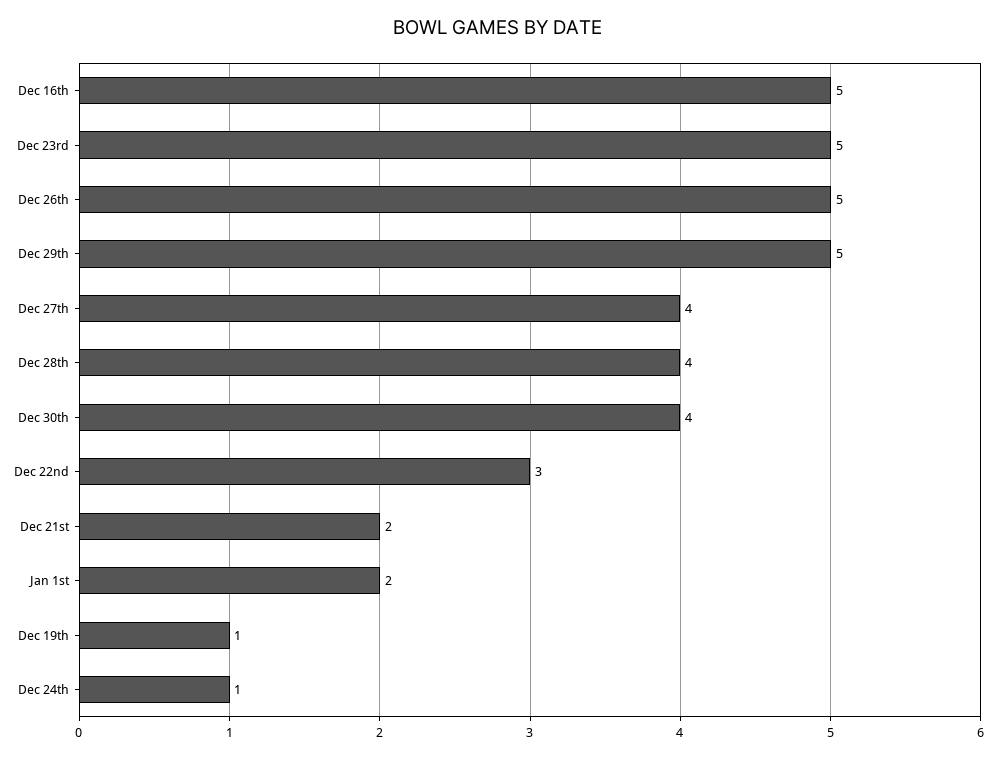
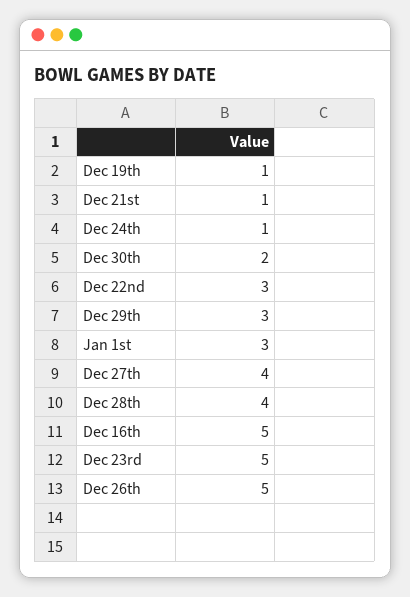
  {
    "Dec 16th": 5,
    "Dec 23rd": 5,
    "Dec 26th": 5,
-   "Dec 29th": 5,
+   "Dec 29th": 3,
    "Dec 27th": 4,
    "Dec 28th": 4,
-   "Dec 30th": 4,
+   "Dec 30th": 2,
    "Dec 22nd": 3,
-   "Dec 21st": 2,
+   "Dec 21st": 1,
-   "Jan 1st": 2,
+   "Jan 1st": 3,
    "Dec 19th": 1,
    "Dec 24th": 1
  }

